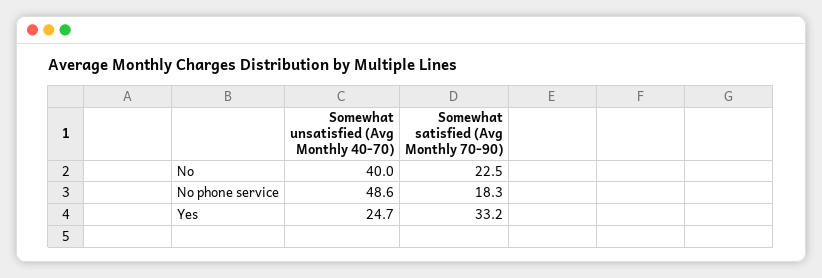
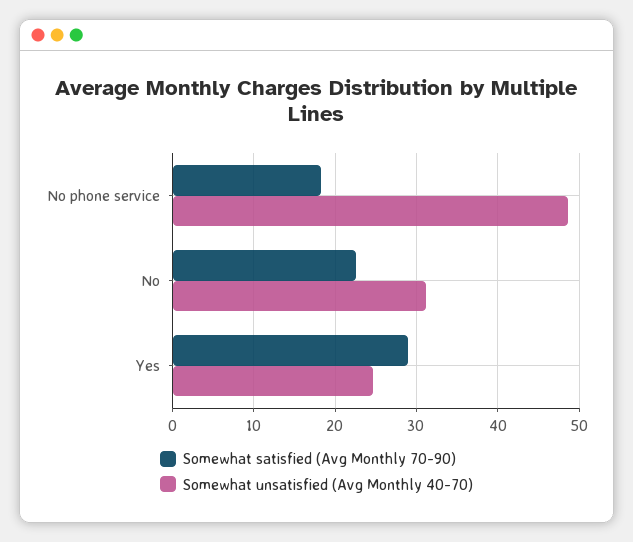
  {
    "Somewhat unsatisfied (Avg Monthly 40-70)": {
-     "No": 40,
+     "No": 31,
      "No phone service": 48.6,
      "Yes": 24.7
    },
    "Somewhat satisfied (Avg Monthly 70-90)": {
      "No": 22.5,
      "No phone service": 18.3,
-     "Yes": 33.2
+     "Yes": 29
    }
  }

